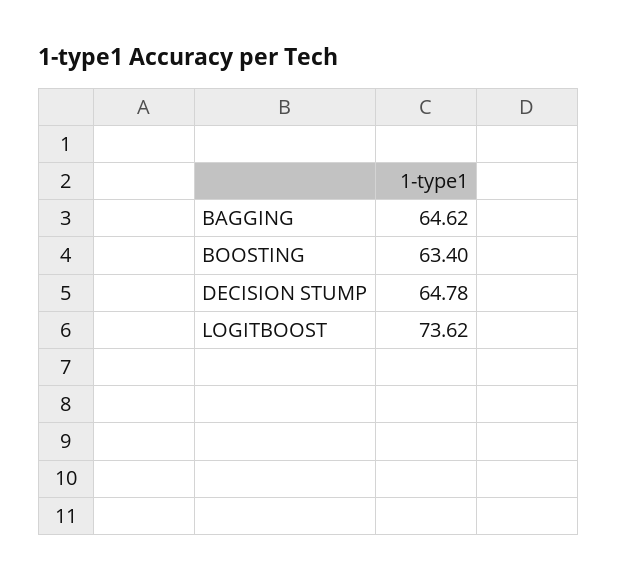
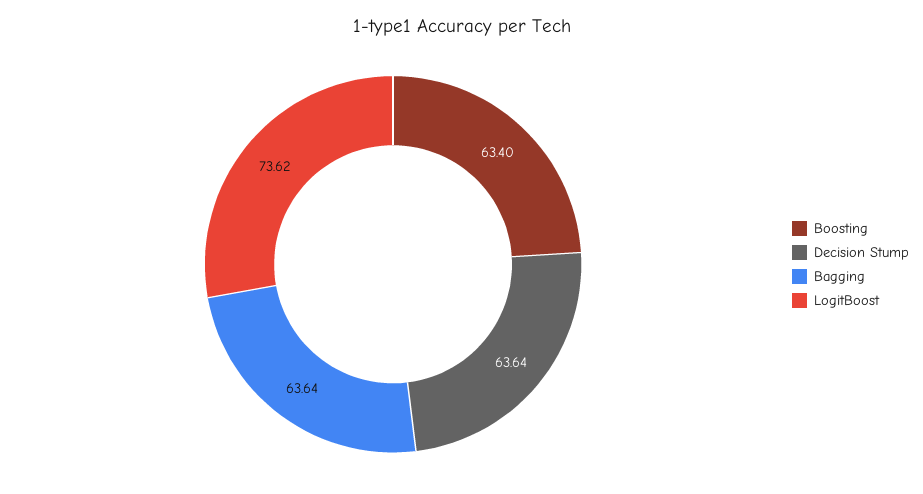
  {
-   "BAGGING": 64.62,
+   "BAGGING": 63.64,
    "BOOSTING": 63.4,
-   "DECISION STUMP": 64.78,
+   "DECISION STUMP": 63.64,
    "LOGITBOOST": 73.62
  }

